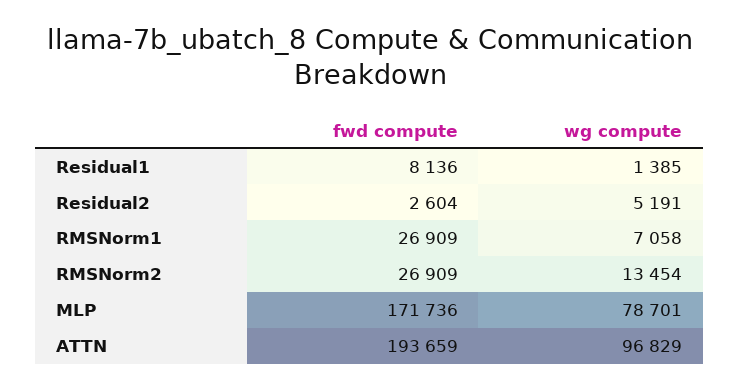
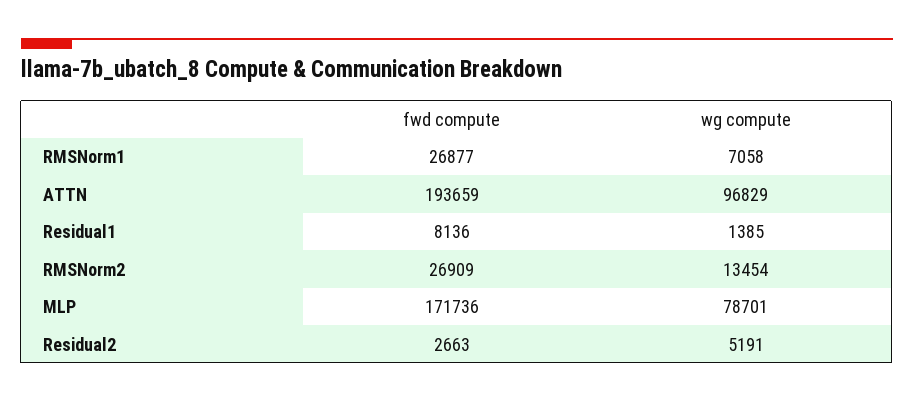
  {
    "fwd compute": {
      "Residual1": 8136,
-     "Residual2": 2604,
+     "Residual2": 2663,
-     "RMSNorm1": 26909,
+     "RMSNorm1": 26877,
      "RMSNorm2": 26909,
      "MLP": 171736,
      "ATTN": 193659
    },
    "wg compute": {
      "Residual1": 1385,
      "Residual2": 5191,
      "RMSNorm1": 7058,
      "RMSNorm2": 13454,
      "MLP": 78701,
      "ATTN": 96829
    }
  }

